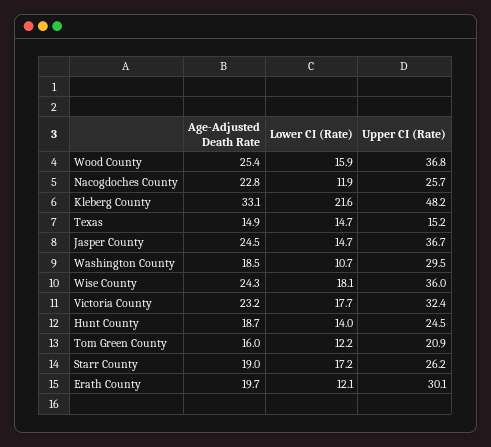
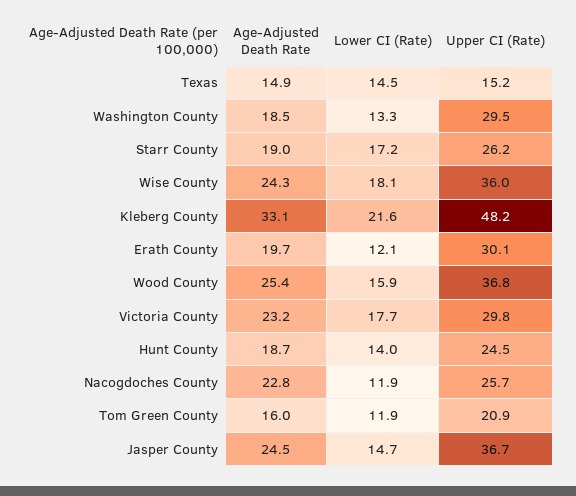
  {
    "Age-Adjusted Death Rate": {
      "Wood County": 25.4,
      "Nacogdoches County": 22.8,
      "Kleberg County": 33.1,
      "Texas": 14.9,
      "Jasper County": 24.5,
      "Washington County": 18.5,
      "Wise County": 24.3,
      "Victoria County": 23.2,
      "Hunt County": 18.7,
      "Tom Green County": 16,
      "Starr County": 19,
      "Erath County": 19.7
    },
    "Lower CI (Rate)": {
      "Wood County": 15.9,
      "Nacogdoches County": 11.9,
      "Kleberg County": 21.6,
-     "Texas": 14.7,
+     "Texas": 14.5,
      "Jasper County": 14.7,
-     "Washington County": 10.7,
+     "Washington County": 13.3,
      "Wise County": 18.1,
      "Victoria County": 17.7,
      "Hunt County": 14,
-     "Tom Green County": 12.2,
+     "Tom Green County": 11.9,
      "Starr County": 17.2,
      "Erath County": 12.1
    },
    "Upper CI (Rate)": {
      "Wood County": 36.8,
      "Nacogdoches County": 25.7,
      "Kleberg County": 48.2,
      "Texas": 15.2,
      "Jasper County": 36.7,
      "Washington County": 29.5,
      "Wise County": 36,
-     "Victoria County": 32.4,
+     "Victoria County": 29.8,
      "Hunt County": 24.5,
      "Tom Green County": 20.9,
      "Starr County": 26.2,
      "Erath County": 30.1
    }
  }

